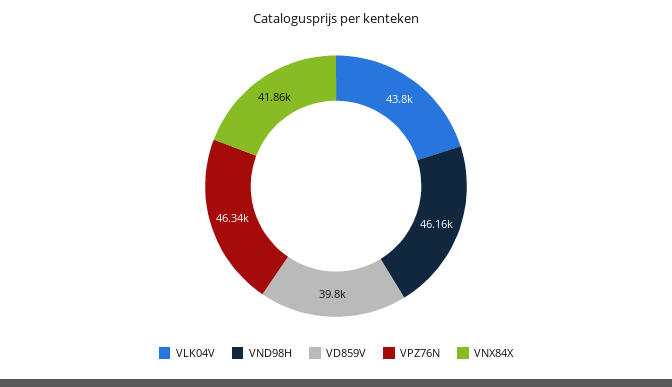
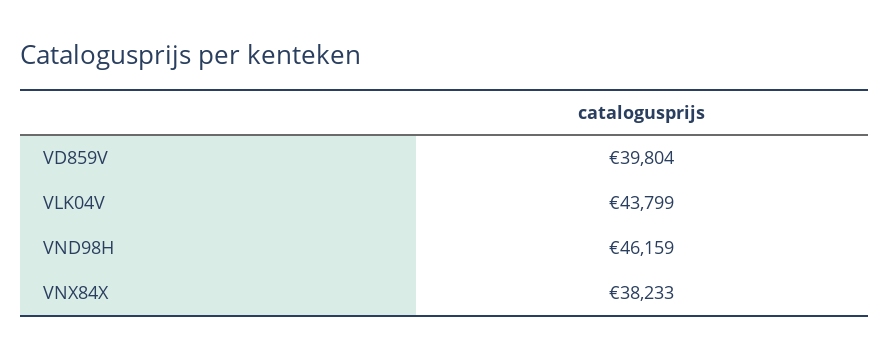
  {
    "VLK04V": 43799,
    "VND98H": 46159,
    "VD859V": 39804,
-   "VPZ76N": 46340,
-   "VNX84X": 41860
+   "VNX84X": 38233
  }

